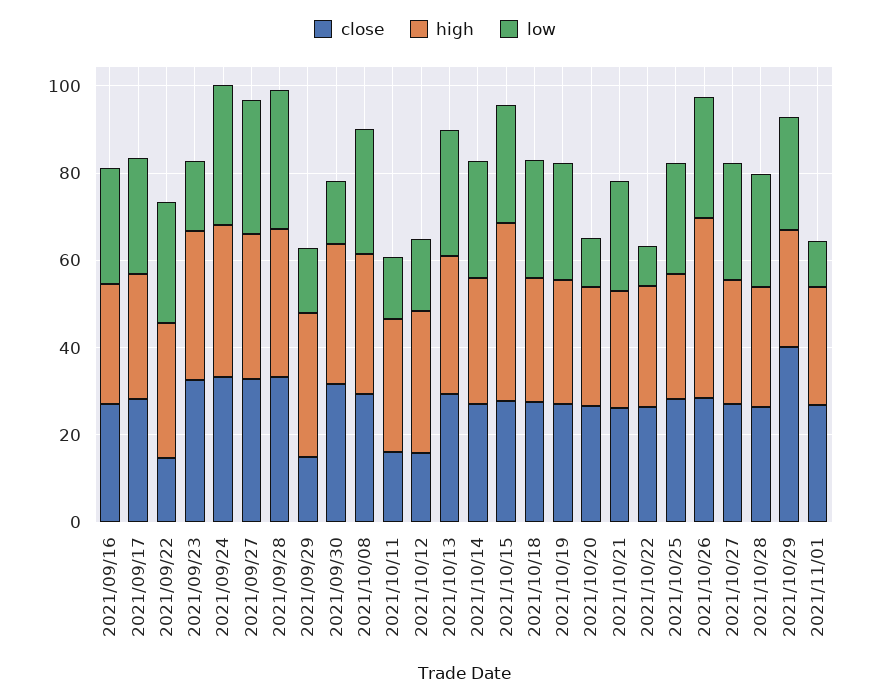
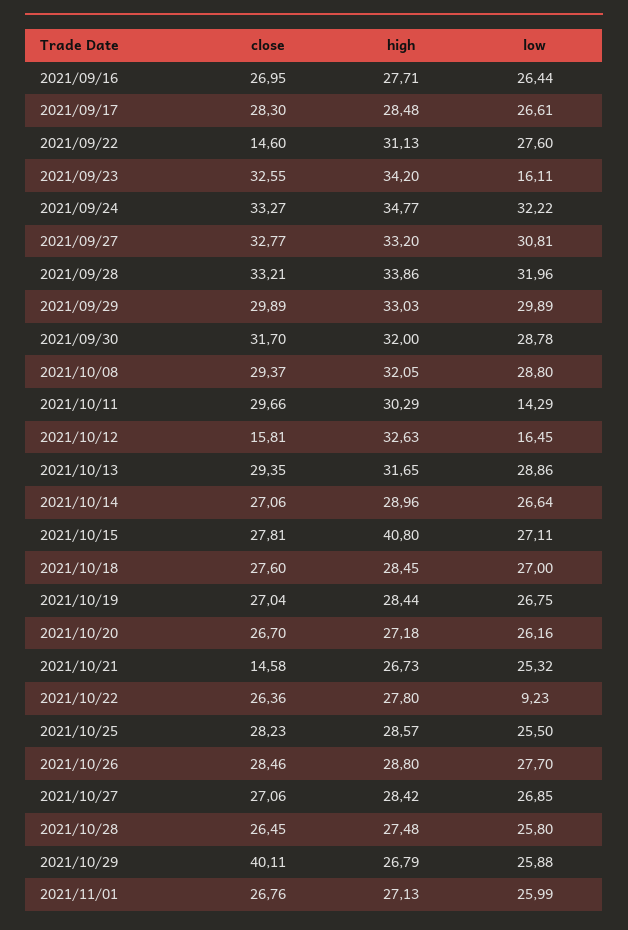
  {
    "close": {
      "2021/09/16": 26.95,
      "2021/09/17": 28.3,
      "2021/09/22": 14.6,
      "2021/09/23": 32.55,
      "2021/09/24": 33.27,
      "2021/09/27": 32.77,
      "2021/09/28": 33.21,
-     "2021/09/29": 15,
+     "2021/09/29": 29.89,
      "2021/09/30": 31.7,
      "2021/10/08": 29.37,
-     "2021/10/11": 15,
+     "2021/10/11": 29.66,
      "2021/10/12": 15.81,
      "2021/10/13": 29.35,
      "2021/10/14": 27.06,
      "2021/10/15": 27.81,
      "2021/10/18": 27.6,
      "2021/10/19": 27.04,
      "2021/10/20": 26.7,
-     "2021/10/21": 25,
+     "2021/10/21": 14.58,
      "2021/10/22": 26.36,
      "2021/10/25": 28.23,
      "2021/10/26": 28.46,
      "2021/10/27": 27.06,
      "2021/10/28": 26.45,
      "2021/10/29": 40.11,
      "2021/11/01": 26.76
    },
    "high": {
      "2021/09/16": 27.71,
      "2021/09/17": 28.48,
      "2021/09/22": 31.13,
      "2021/09/23": 34.2,
      "2021/09/24": 34.77,
      "2021/09/27": 33.2,
      "2021/09/28": 33.86,
      "2021/09/29": 33.03,
      "2021/09/30": 32,
      "2021/10/08": 32.05,
      "2021/10/11": 30.29,
      "2021/10/12": 32.63,
      "2021/10/13": 31.65,
      "2021/10/14": 28.96,
      "2021/10/15": 40.8,
      "2021/10/18": 28.45,
      "2021/10/19": 28.44,
      "2021/10/20": 27.18,
      "2021/10/21": 26.73,
      "2021/10/22": 27.8,
      "2021/10/25": 28.57,
-     "2021/10/26": 40,
+     "2021/10/26": 28.8,
      "2021/10/27": 28.42,
      "2021/10/28": 27.48,
      "2021/10/29": 26.79,
      "2021/11/01": 27.13
    },
    "low": {
      "2021/09/16": 26.44,
      "2021/09/17": 26.61,
      "2021/09/22": 27.6,
      "2021/09/23": 16.11,
      "2021/09/24": 32.22,
      "2021/09/27": 30.81,
      "2021/09/28": 31.96,
-     "2021/09/29": 15,
+     "2021/09/29": 29.89,
-     "2021/09/30": 15,
+     "2021/09/30": 28.78,
      "2021/10/08": 28.8,
      "2021/10/11": 14.29,
      "2021/10/12": 16.45,
      "2021/10/13": 28.86,
      "2021/10/14": 26.64,
      "2021/10/15": 27.11,
      "2021/10/18": 27,
      "2021/10/19": 26.75,
-     "2021/10/20": 10,
+     "2021/10/20": 26.16,
      "2021/10/21": 25.32,
      "2021/10/22": 9.23,
      "2021/10/25": 25.5,
      "2021/10/26": 27.7,
      "2021/10/27": 26.85,
      "2021/10/28": 25.8,
      "2021/10/29": 25.88,
-     "2021/11/01": 10
+     "2021/11/01": 25.99
    }
  }

